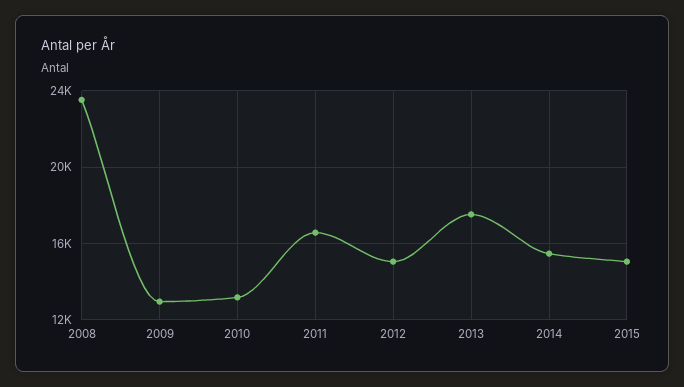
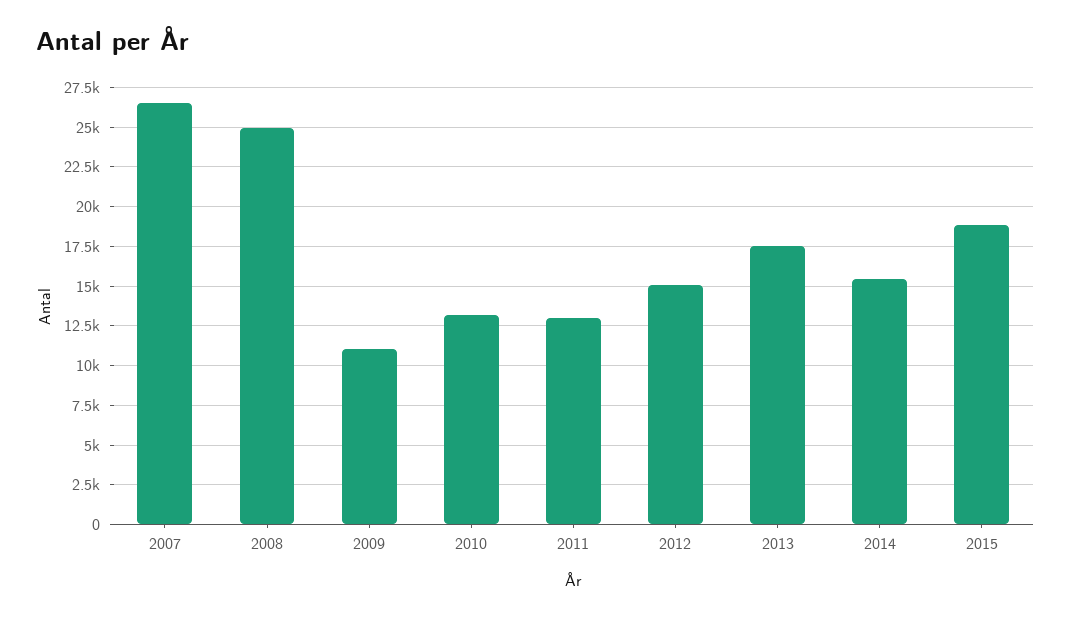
  {
-   "2008": 23500,
+   "2008": 25000,
-   "2009": 13000,
+   "2009": 11000,
    "2010": 13000,
-   "2011": 16500,
+   "2011": 13000,
    "2012": 15000,
    "2013": 17500,
    "2014": 15500,
-   "2015": 15000
+   "2015": 19000,
+   "2007": 26500
  }

